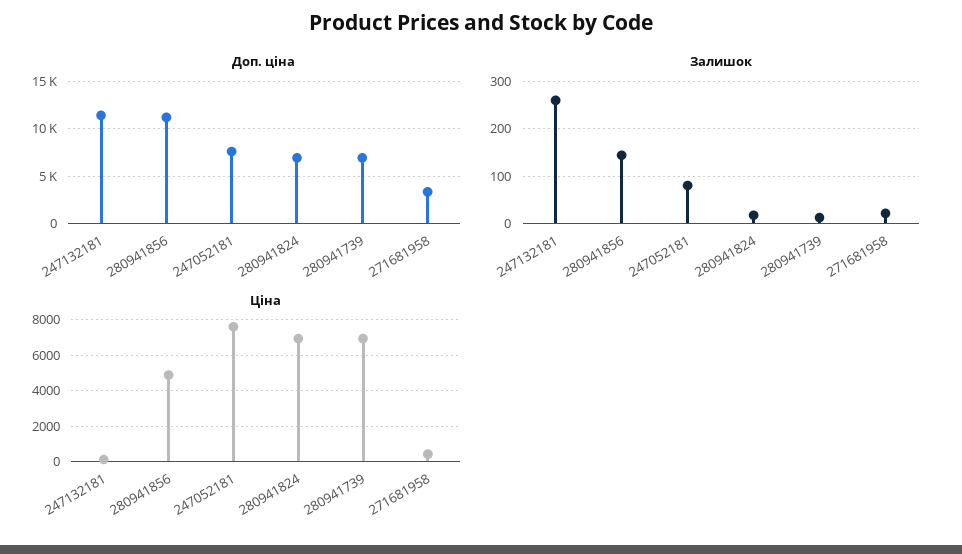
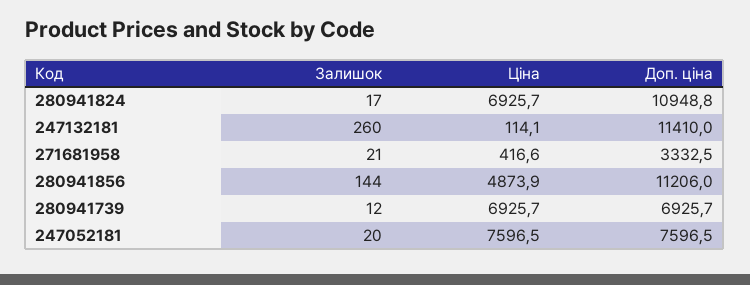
  {
    "Доп. ціна": {
      "247132181": 11410,
      "280941856": 11206,
      "247052181": 7596.5,
-     "280941824": 7000,
+     "280941824": 10948.8,
      "280941739": 6925.7,
      "271681958": 3332.5
    },
    "Залишок": {
      "247132181": 260,
      "280941856": 144,
-     "247052181": 80,
+     "247052181": 20,
      "280941824": 17,
      "280941739": 12,
      "271681958": 21
    },
    "Ціна": {
      "247132181": 114.1,
      "280941856": 4873.9,
      "247052181": 7596.5,
      "280941824": 6925.7,
      "280941739": 6925.7,
      "271681958": 416.6
    }
  }

